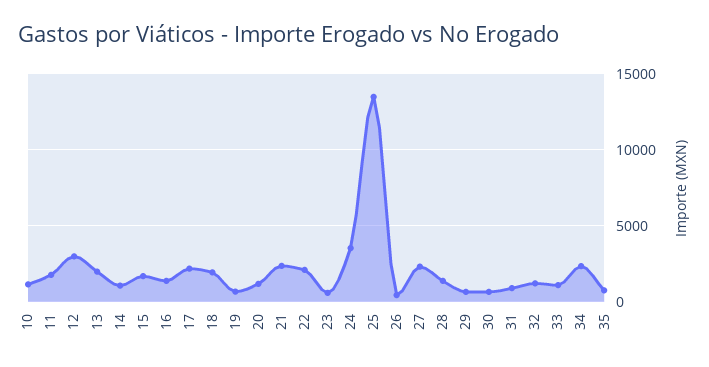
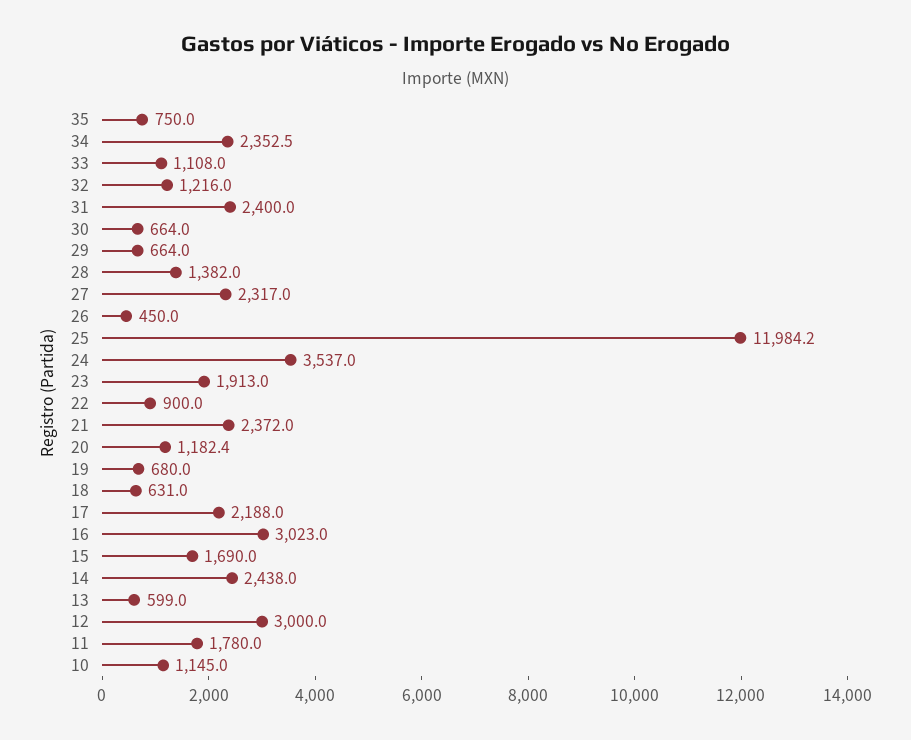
  {
    "10": 1145,
    "11": 1780,
    "12": 3000,
-   "13": 2000,
+   "13": 599,
-   "14": 1000,
+   "14": 2438,
    "15": 1690,
-   "16": 1500,
+   "16": 3023,
    "17": 2188,
-   "18": 2000,
+   "18": 631,
    "19": 680,
    "20": 1182.4,
    "21": 2372,
-   "22": 2000,
+   "22": 900,
-   "23": 500,
+   "23": 1913,
    "24": 3537,
-   "25": 13500,
+   "25": 11984.2,
    "26": 450,
    "27": 2317,
    "28": 1382,
    "29": 664,
    "30": 664,
-   "31": 1000,
+   "31": 2400,
    "32": 1216,
    "33": 1108,
    "34": 2352.5,
    "35": 750
  }

